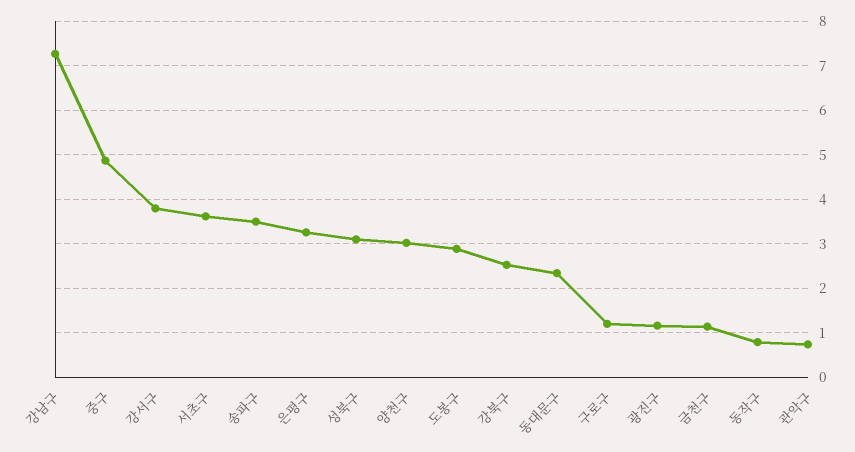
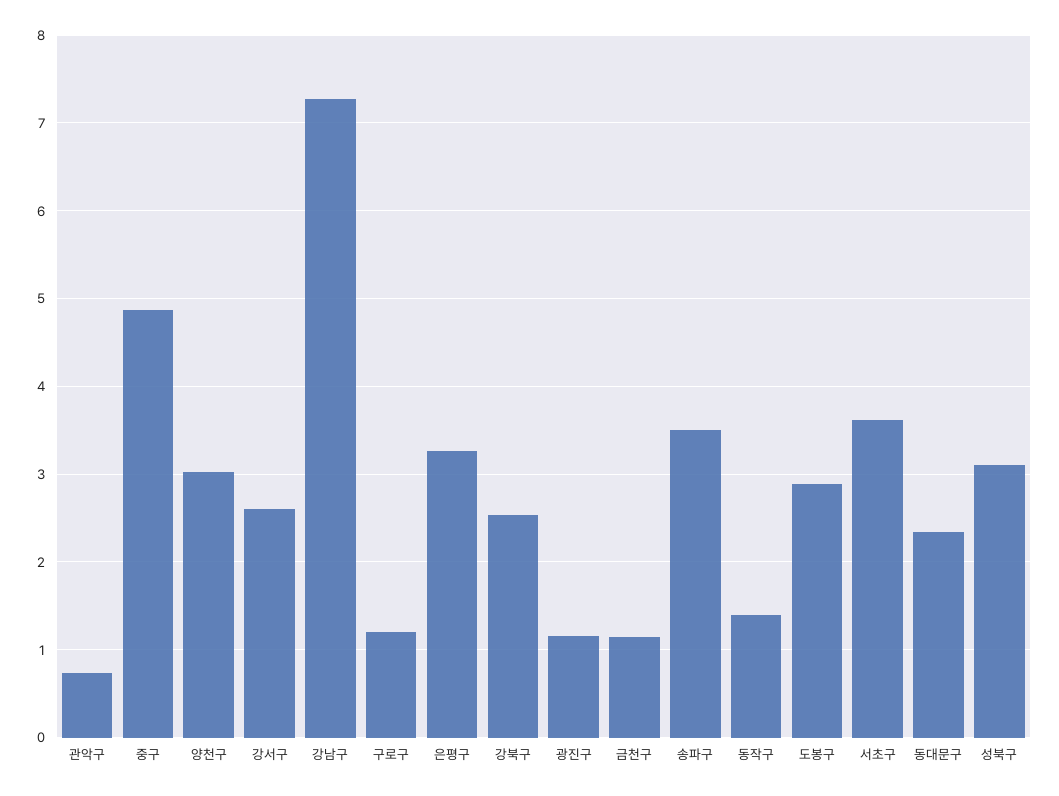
  {
    "강남구": 7.3,
    "중구": 4.9,
-   "강서구": 3.8,
+   "강서구": 2.6,
    "서초구": 3.6,
    "송파구": 3.5,
    "은평구": 3.3,
    "성북구": 3.1,
    "양천구": 3,
    "도봉구": 2.9,
    "강북구": 2.5,
    "동대문구": 2.3,
    "구로구": 1.2,
    "광진구": 1.2,
    "금천구": 1.1,
-   "동작구": 0.8,
+   "동작구": 1.4,
    "관악구": 0.7
  }

